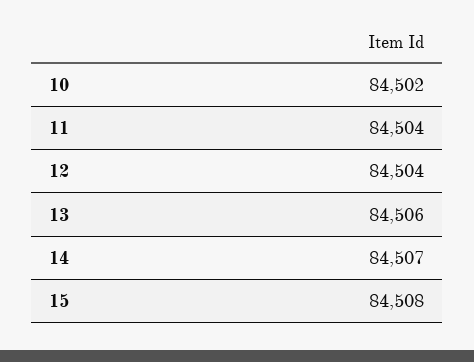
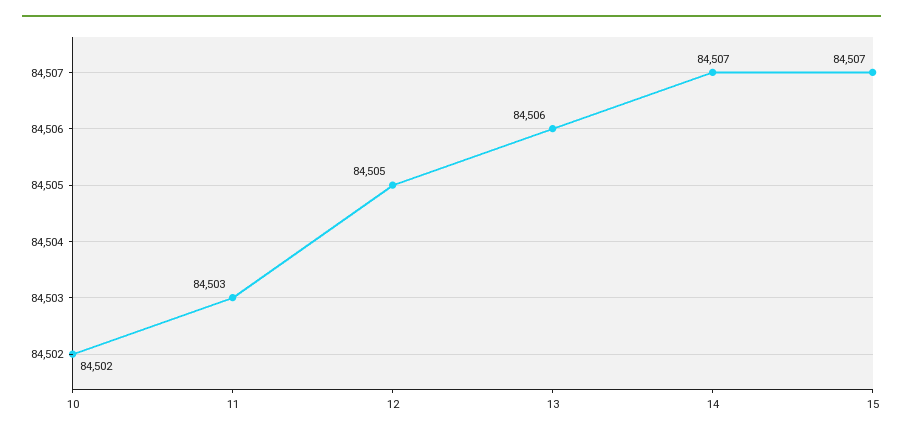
  {
    "10": 84502,
-   "11": 84504,
+   "11": 84503,
-   "12": 84504,
+   "12": 84505,
    "13": 84506,
    "14": 84507,
-   "15": 84508
+   "15": 84507
  }

